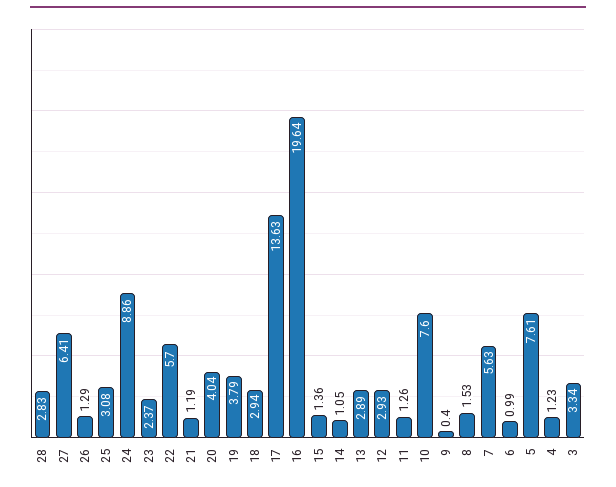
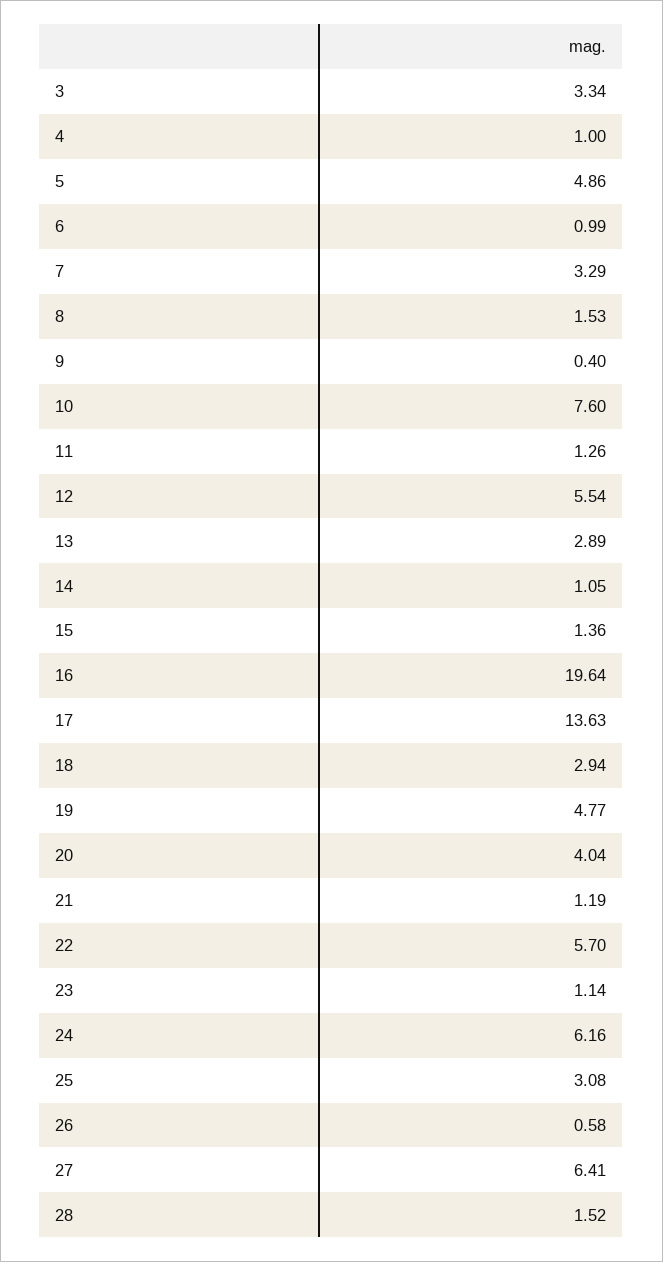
  {
-   "28": 2.83,
+   "28": 1.52,
    "27": 6.41,
-   "26": 1.29,
+   "26": 0.58,
    "25": 3.08,
-   "24": 8.86,
+   "24": 6.16,
-   "23": 2.37,
+   "23": 1.14,
    "22": 5.7,
    "21": 1.19,
    "20": 4.04,
-   "19": 3.79,
+   "19": 4.77,
    "18": 2.94,
    "17": 13.63,
    "16": 19.64,
    "15": 1.36,
    "14": 1.05,
    "13": 2.89,
-   "12": 2.93,
+   "12": 5.54,
    "11": 1.26,
    "10": 7.6,
    "9": 0.4,
    "8": 1.53,
-   "7": 5.63,
+   "7": 3.29,
    "6": 0.99,
-   "5": 7.61,
+   "5": 4.86,
-   "4": 1.23,
+   "4": 1,
    "3": 3.34
  }

